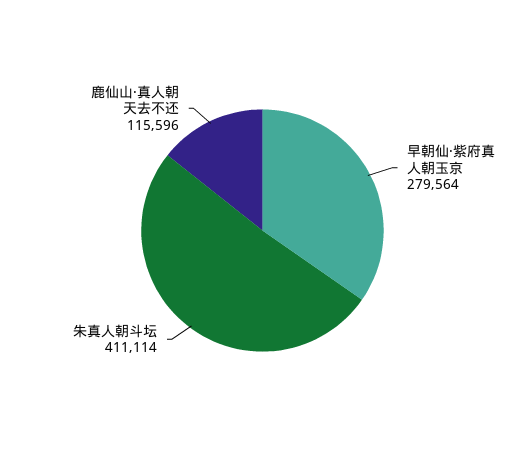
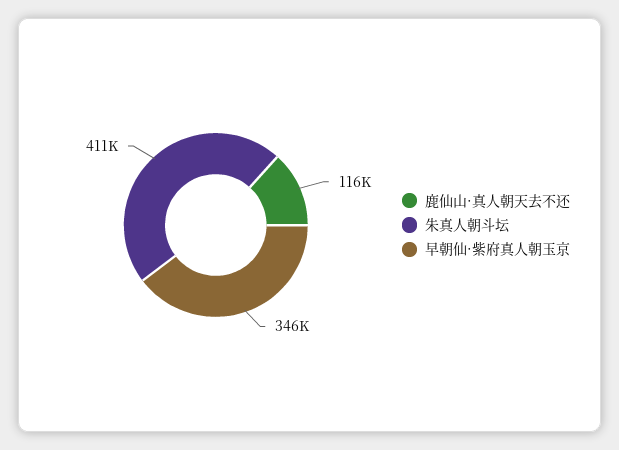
  {
-   "早朝仙·紫府真人朝玉京": 279564,
+   "早朝仙·紫府真人朝玉京": 346000,
    "朱真人朝斗坛": 411114,
    "鹿仙山·真人朝天去不还": 115596
  }

